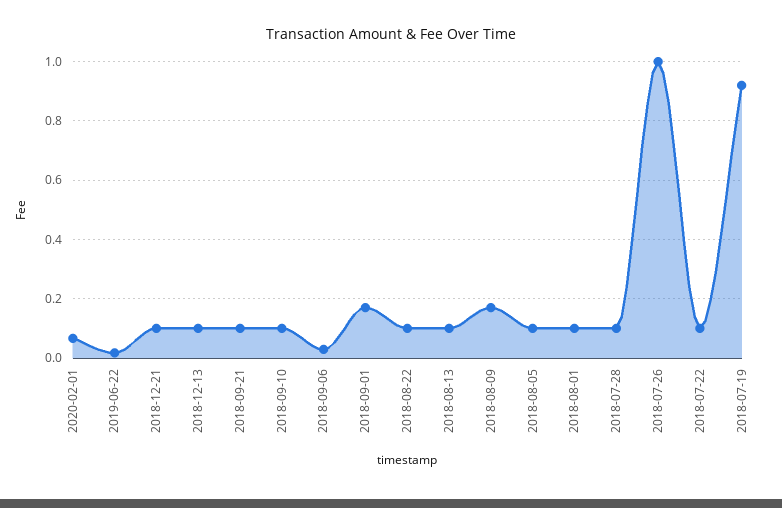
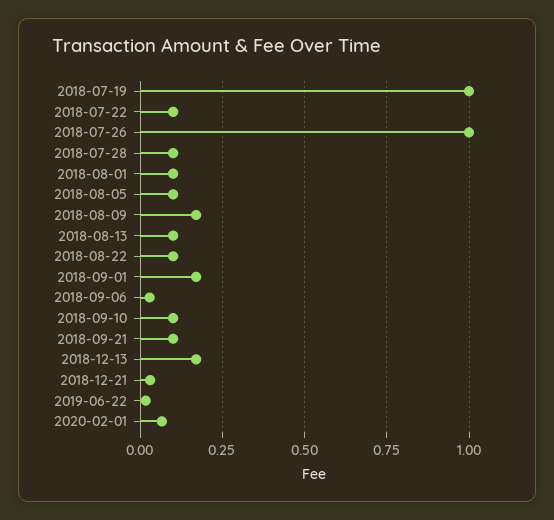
  {
    "2020-02-01": 0.075,
    "2019-06-22": 0.025,
-   "2018-12-21": 0.1,
+   "2018-12-21": 0.025,
-   "2018-12-13": 0.1,
+   "2018-12-13": 0.175,
    "2018-09-21": 0.1,
    "2018-09-10": 0.1,
    "2018-09-06": 0.025,
    "2018-09-01": 0.175,
    "2018-08-22": 0.1,
    "2018-08-13": 0.1,
    "2018-08-09": 0.175,
    "2018-08-05": 0.1,
    "2018-08-01": 0.1,
    "2018-07-28": 0.1,
    "2018-07-26": 1,
    "2018-07-22": 0.1,
-   "2018-07-19": 0.925
+   "2018-07-19": 1
  }

